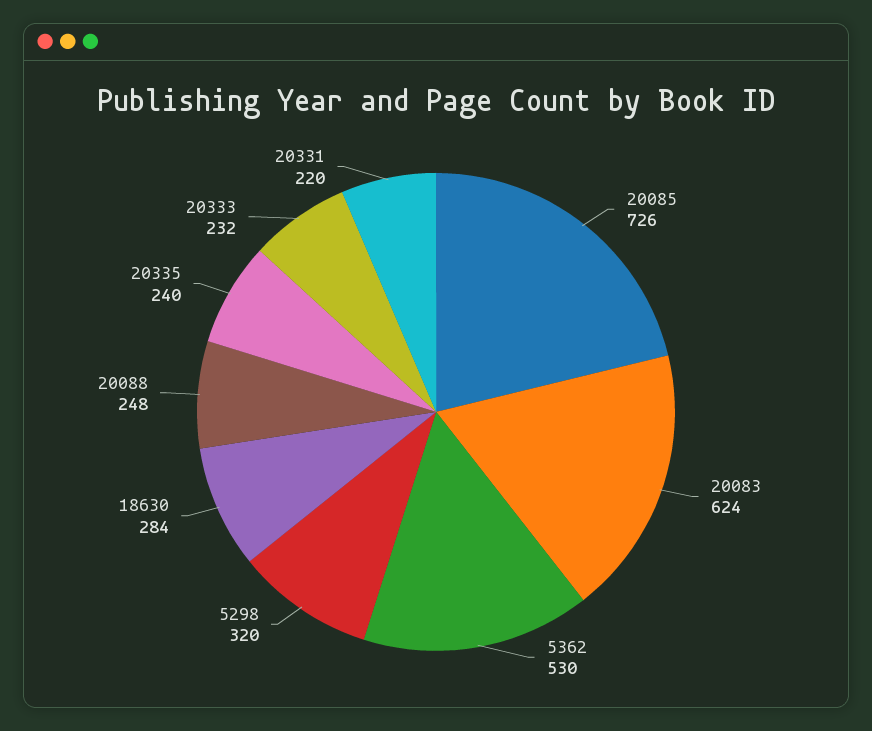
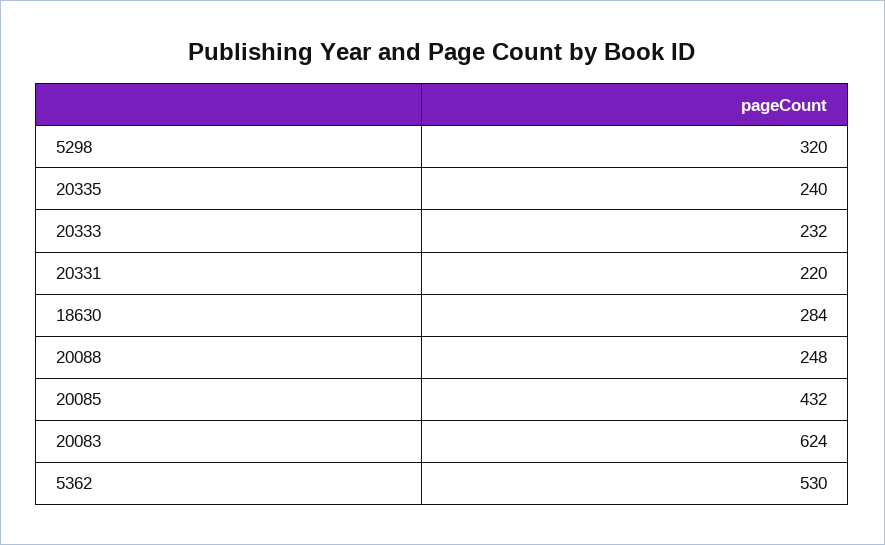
  {
-   "20085": 726,
+   "20085": 432,
    "20083": 624,
    "5362": 530,
    "5298": 320,
    "18630": 284,
    "20088": 248,
    "20335": 240,
    "20333": 232,
    "20331": 220
  }

